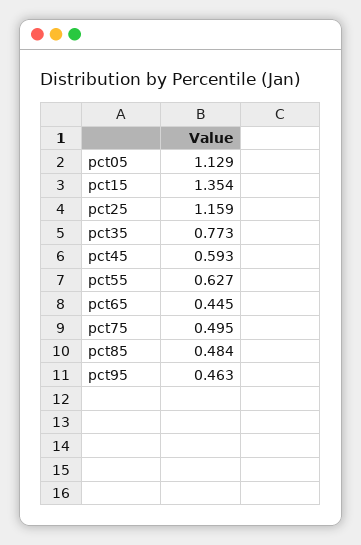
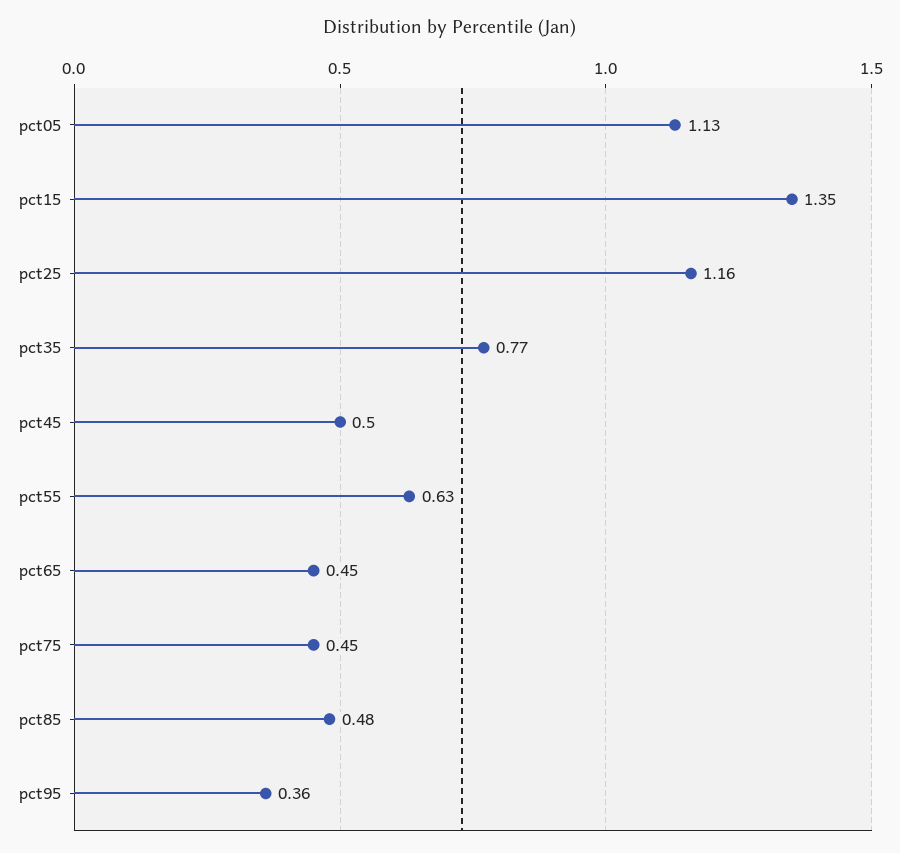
  {
    "pct05": 1.129,
    "pct15": 1.354,
    "pct25": 1.159,
    "pct35": 0.773,
-   "pct45": 0.593,
+   "pct45": 0.5,
    "pct55": 0.627,
    "pct65": 0.445,
-   "pct75": 0.495,
+   "pct75": 0.45,
    "pct85": 0.484,
-   "pct95": 0.463
+   "pct95": 0.36
  }

